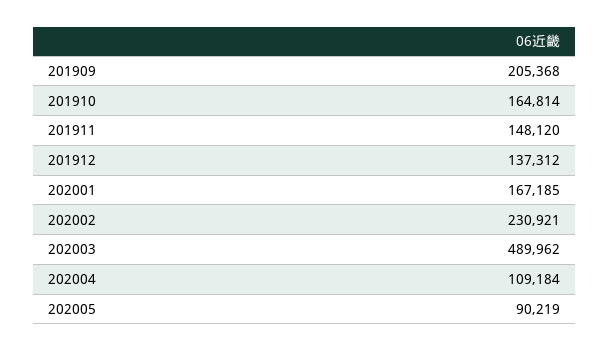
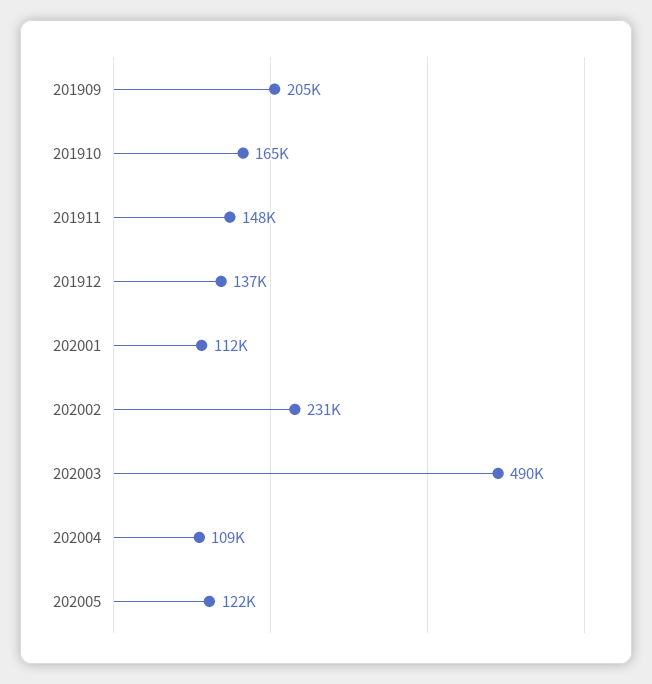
  {
    "201909": 205368,
    "201910": 164814,
    "201911": 148120,
    "201912": 137312,
-   "202001": 167185,
+   "202001": 112000,
    "202002": 230921,
    "202003": 489962,
    "202004": 109184,
-   "202005": 90219
+   "202005": 122000
  }

